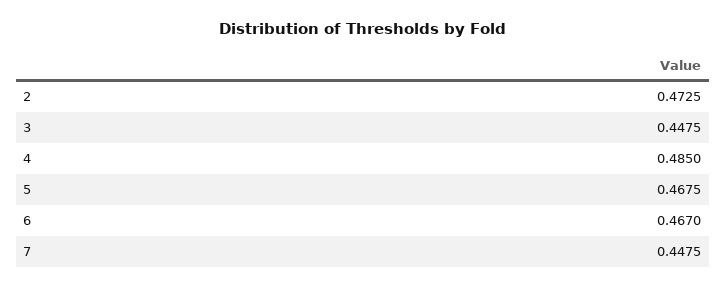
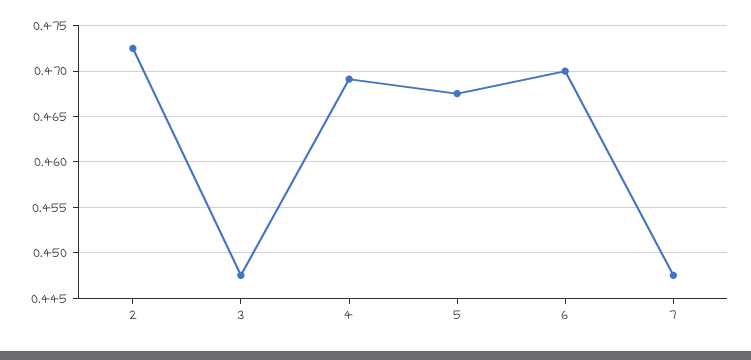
  {
    "2": 0.4725,
    "3": 0.4475,
-   "4": 0.485,
+   "4": 0.469,
    "5": 0.4675,
-   "6": 0.467,
+   "6": 0.47,
    "7": 0.4475
  }

